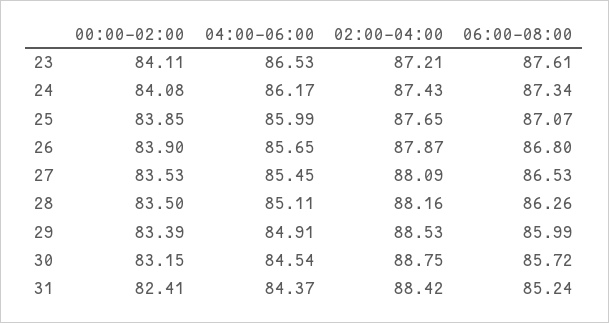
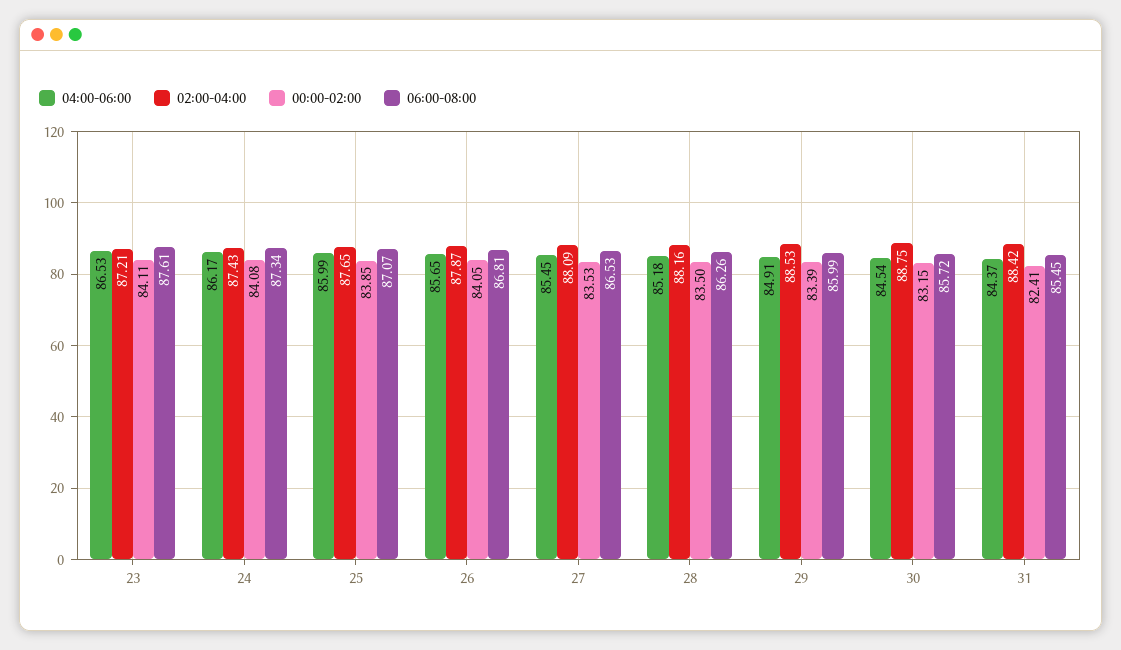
  {
    "00:00-02:00": {
      "23": 84.11,
      "24": 84.08,
      "25": 83.85,
-     "26": 83.9,
+     "26": 84.05,
      "27": 83.53,
      "28": 83.5,
      "29": 83.39,
      "30": 83.15,
      "31": 82.41
    },
    "04:00-06:00": {
      "23": 86.53,
      "24": 86.17,
      "25": 85.99,
      "26": 85.65,
      "27": 85.45,
-     "28": 85.11,
+     "28": 85.18,
      "29": 84.91,
      "30": 84.54,
      "31": 84.37
    },
    "02:00-04:00": {
      "23": 87.21,
      "24": 87.43,
      "25": 87.65,
      "26": 87.87,
      "27": 88.09,
      "28": 88.16,
      "29": 88.53,
      "30": 88.75,
      "31": 88.42
    },
    "06:00-08:00": {
      "23": 87.61,
      "24": 87.34,
      "25": 87.07,
-     "26": 86.8,
+     "26": 86.81,
      "27": 86.53,
      "28": 86.26,
      "29": 85.99,
      "30": 85.72,
-     "31": 85.24
+     "31": 85.45
    }
  }

